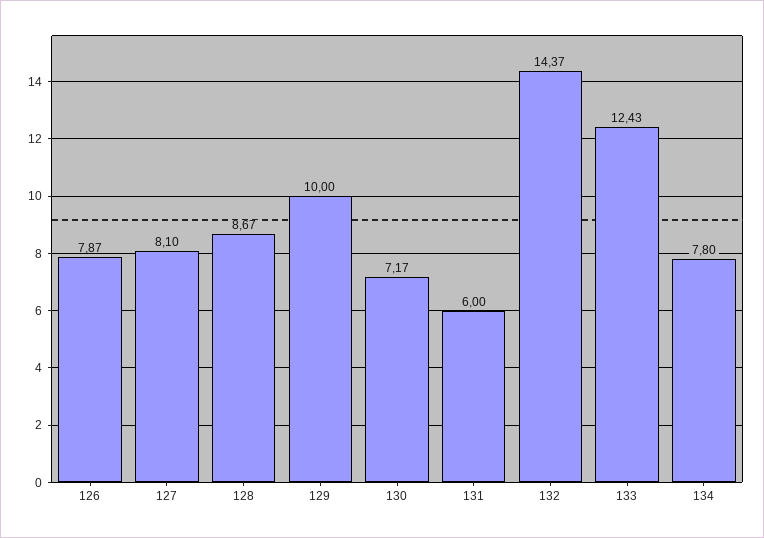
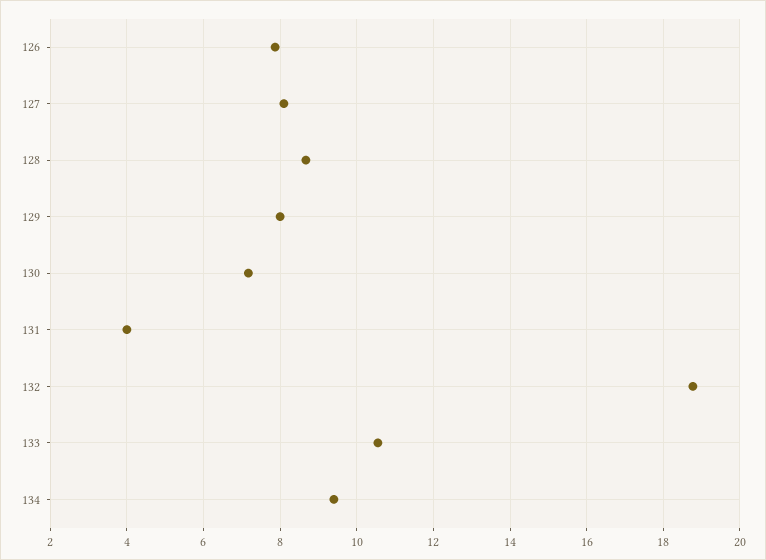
  {
    "126": 7.87,
    "127": 8.1,
    "128": 8.67,
-   "129": 10,
+   "129": 8,
    "130": 7.17,
-   "131": 6,
+   "131": 4,
-   "132": 14.37,
+   "132": 18.8,
-   "133": 12.43,
+   "133": 10.6,
-   "134": 7.8
+   "134": 9.4
  }

